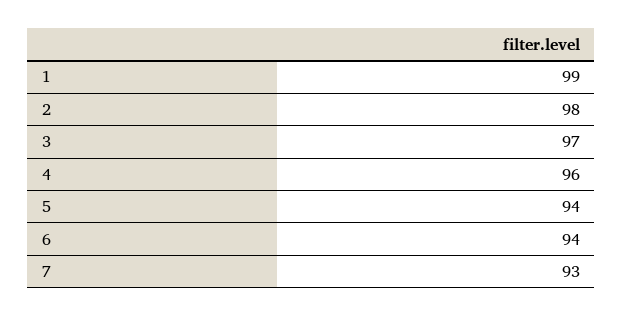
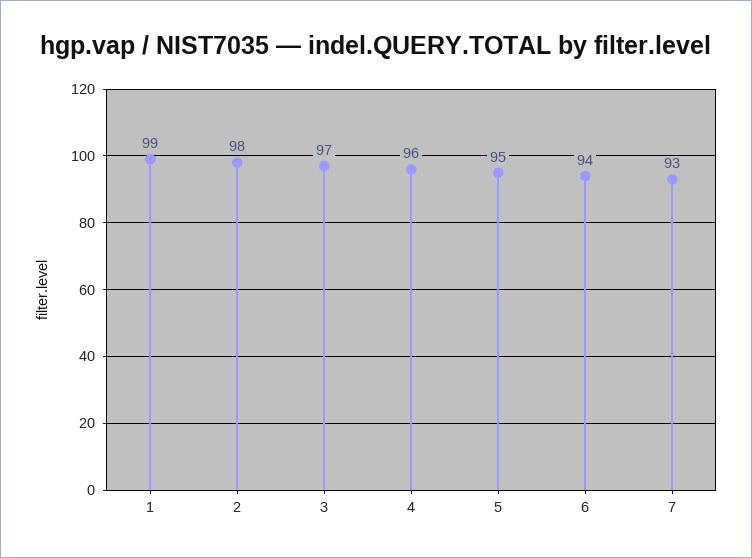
  {
    "1": 99,
    "2": 98,
    "3": 97,
    "4": 96,
-   "5": 94,
+   "5": 95,
    "6": 94,
    "7": 93
  }

